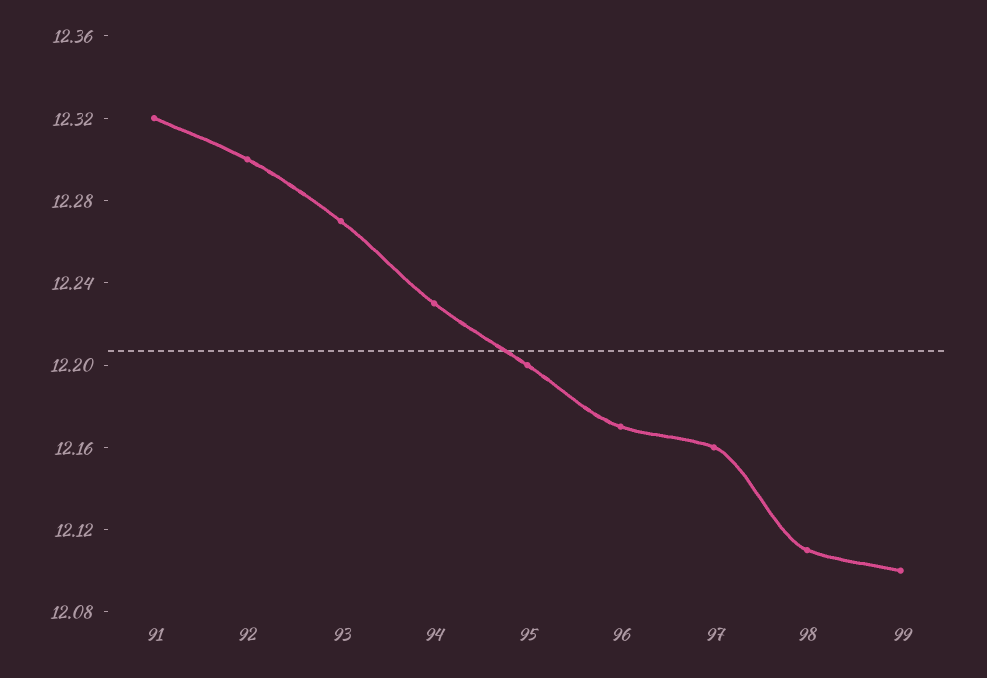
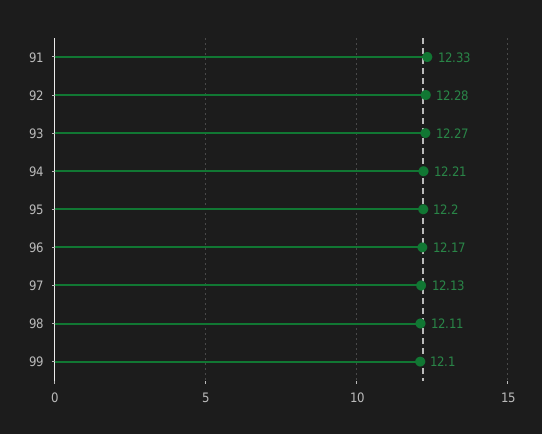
  {
-   "91": 12.32,
+   "91": 12.33,
-   "92": 12.3,
+   "92": 12.28,
    "93": 12.27,
-   "94": 12.23,
+   "94": 12.21,
    "95": 12.2,
    "96": 12.17,
-   "97": 12.16,
+   "97": 12.13,
    "98": 12.11,
    "99": 12.1
  }

